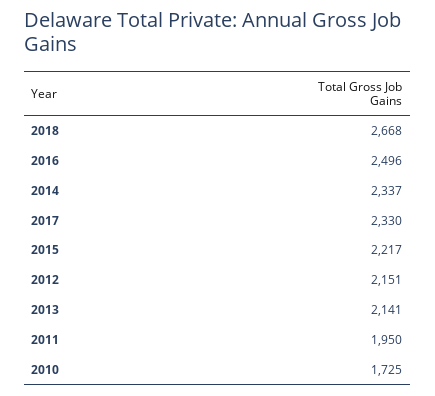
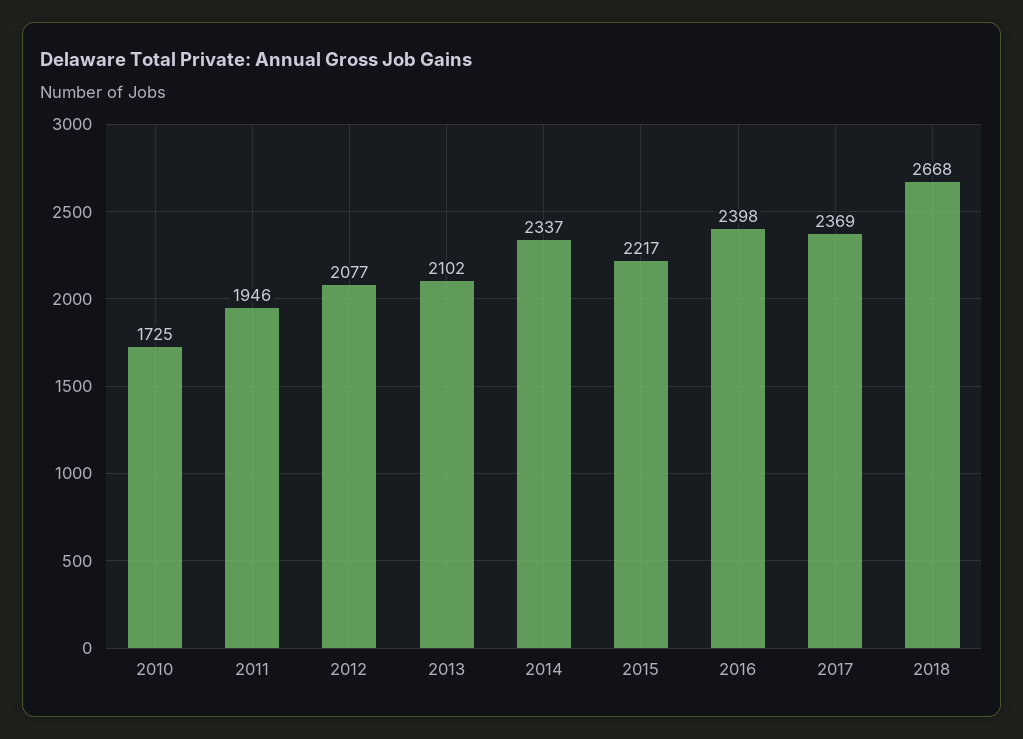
  {
    "2018": 2668,
-   "2016": 2496,
+   "2016": 2398,
    "2014": 2337,
-   "2017": 2330,
+   "2017": 2369,
    "2015": 2217,
-   "2012": 2151,
+   "2012": 2077,
-   "2013": 2141,
+   "2013": 2102,
-   "2011": 1950,
+   "2011": 1946,
    "2010": 1725
  }

